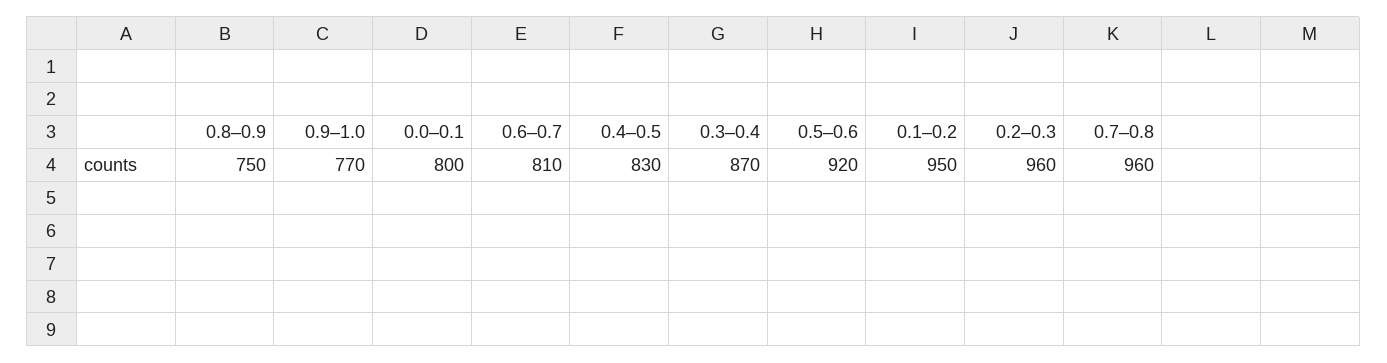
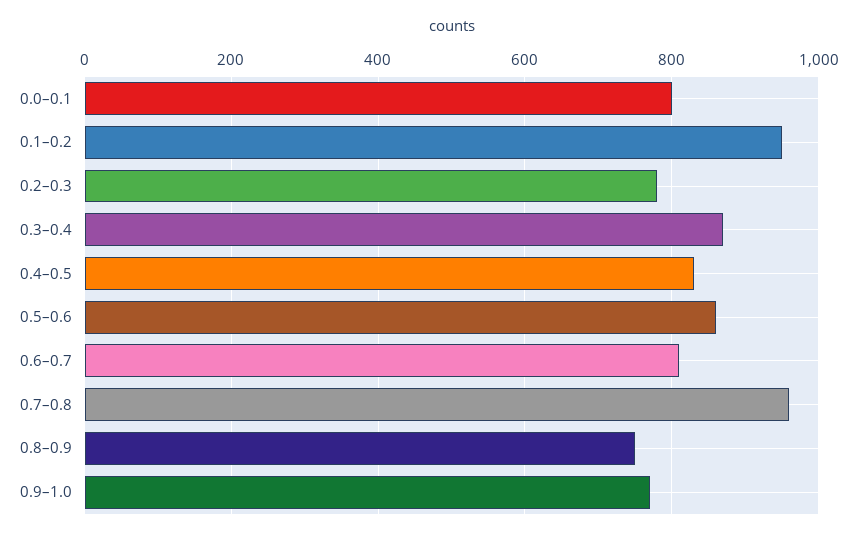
  {
    "0.8–0.9": 750,
    "0.9–1.0": 770,
    "0.0–0.1": 800,
    "0.6–0.7": 810,
    "0.4–0.5": 830,
    "0.3–0.4": 870,
-   "0.5–0.6": 920,
+   "0.5–0.6": 860,
    "0.1–0.2": 950,
-   "0.2–0.3": 960,
+   "0.2–0.3": 780,
    "0.7–0.8": 960
  }

